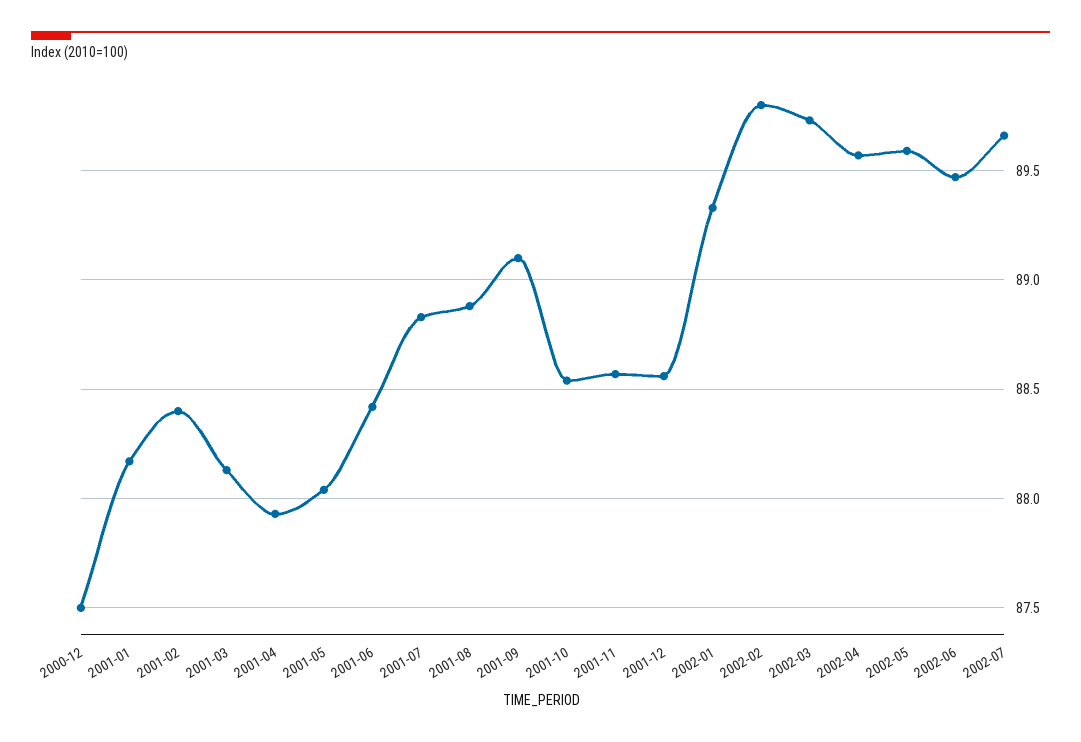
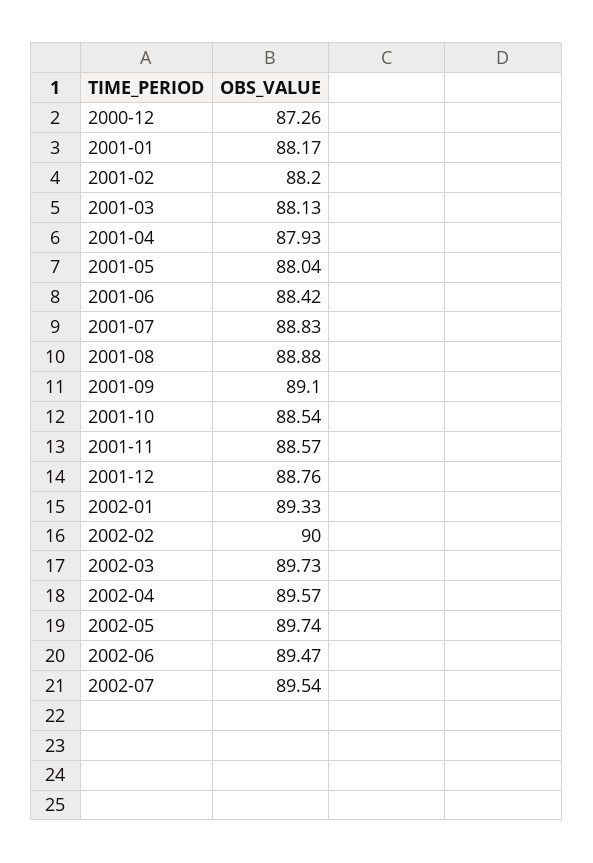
  {
-   "2000-12": 87.5,
+   "2000-12": 87.26,
    "2001-01": 88.17,
-   "2001-02": 88.4,
+   "2001-02": 88.2,
    "2001-03": 88.13,
    "2001-04": 87.93,
    "2001-05": 88.04,
    "2001-06": 88.42,
    "2001-07": 88.83,
    "2001-08": 88.88,
    "2001-09": 89.1,
    "2001-10": 88.54,
    "2001-11": 88.57,
-   "2001-12": 88.55,
+   "2001-12": 88.76,
    "2002-01": 89.33,
-   "2002-02": 89.8,
+   "2002-02": 90,
    "2002-03": 89.73,
    "2002-04": 89.57,
-   "2002-05": 89.6,
+   "2002-05": 89.74,
    "2002-06": 89.47,
-   "2002-07": 89.65
+   "2002-07": 89.54
  }

